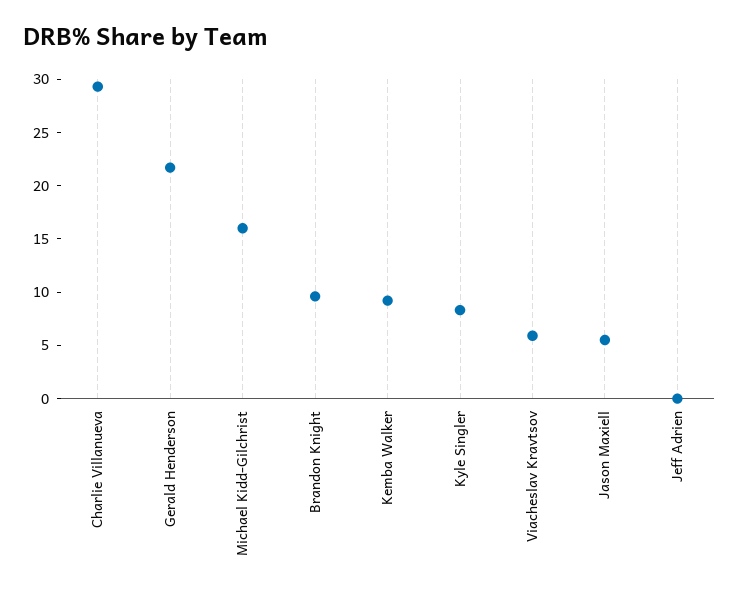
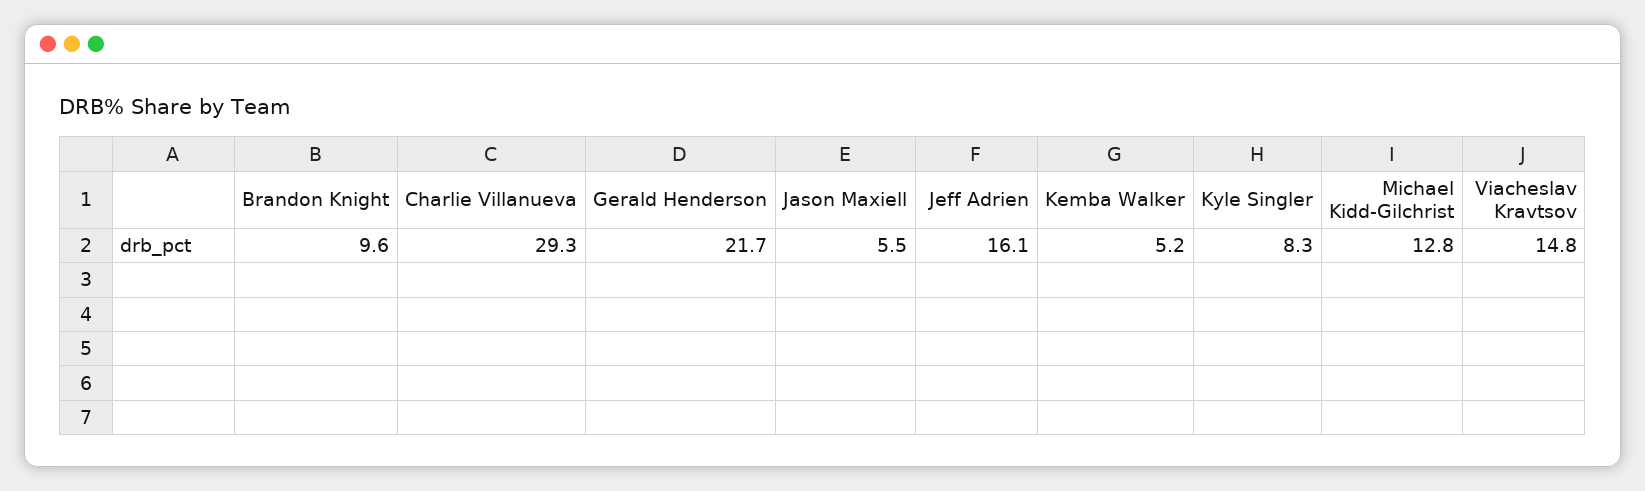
  {
    "Charlie Villanueva": 29.3,
    "Gerald Henderson": 21.7,
-   "Michael Kidd-Gilchrist": 16,
+   "Michael Kidd-Gilchrist": 12.8,
    "Brandon Knight": 9.6,
-   "Kemba Walker": 9,
+   "Kemba Walker": 5.2,
    "Kyle Singler": 8.3,
-   "Viacheslav Kravtsov": 6,
+   "Viacheslav Kravtsov": 14.8,
    "Jason Maxiell": 5.5,
-   "Jeff Adrien": 0
+   "Jeff Adrien": 16.1
  }

